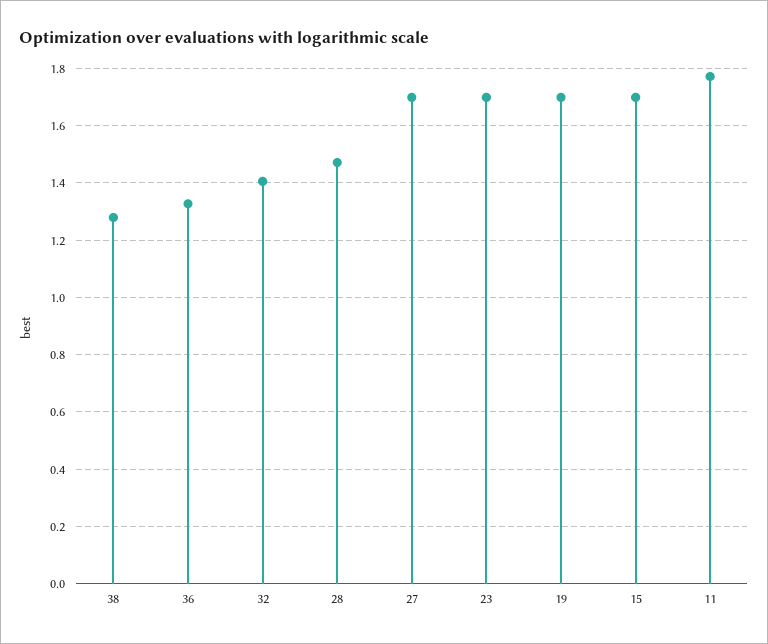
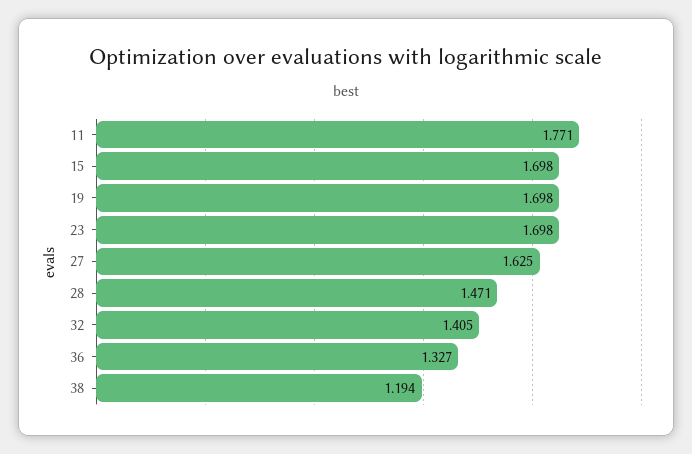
  {
-   "38": 1.275,
+   "38": 1.194,
    "36": 1.327,
    "32": 1.405,
    "28": 1.471,
-   "27": 1.7,
+   "27": 1.625,
    "23": 1.698,
    "19": 1.698,
    "15": 1.698,
    "11": 1.771
  }

